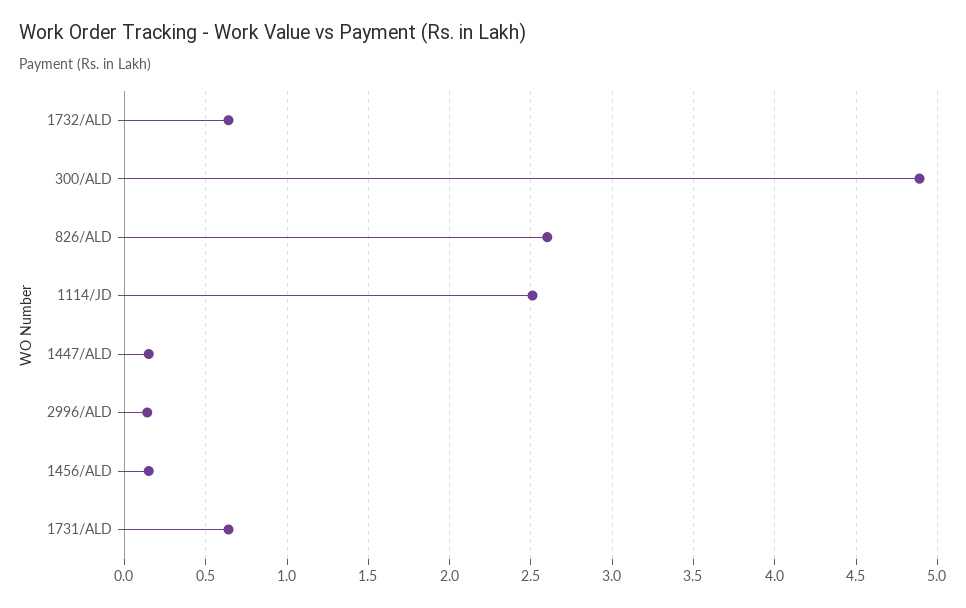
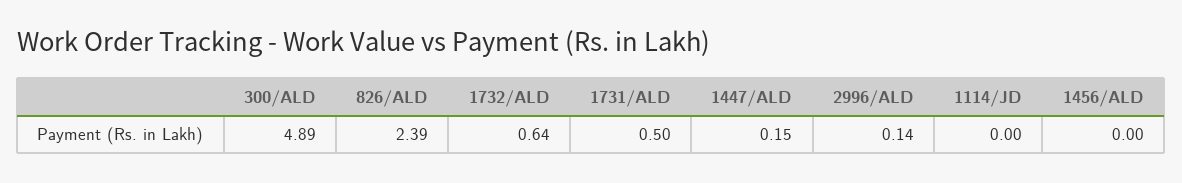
  {
    "1732/ALD": 0.64,
    "300/ALD": 4.89,
-   "826/ALD": 2.6,
+   "826/ALD": 2.39,
-   "1114/JD": 2.5,
+   "1114/JD": 0,
    "1447/ALD": 0.15,
    "2996/ALD": 0.14,
-   "1456/ALD": 0.15,
+   "1456/ALD": 0,
-   "1731/ALD": 0.65
+   "1731/ALD": 0.5
  }

